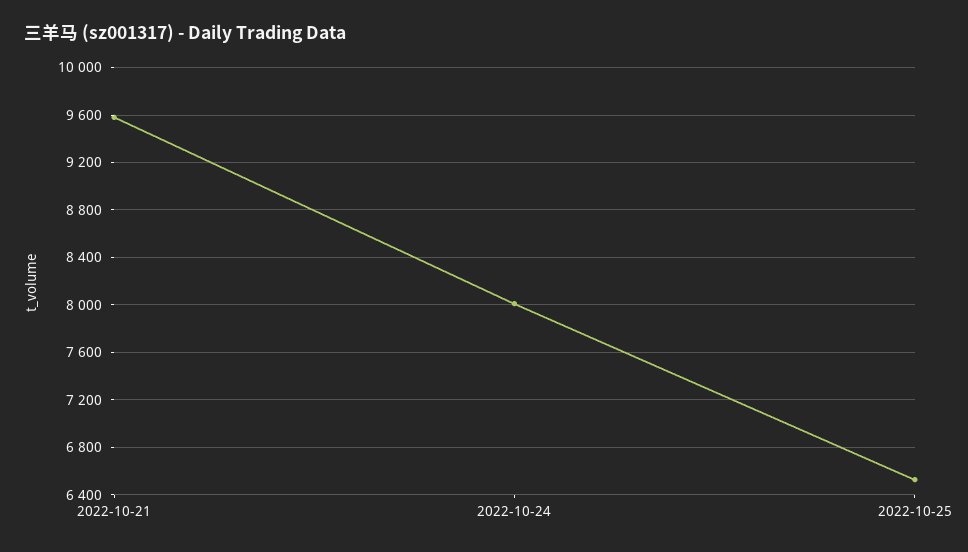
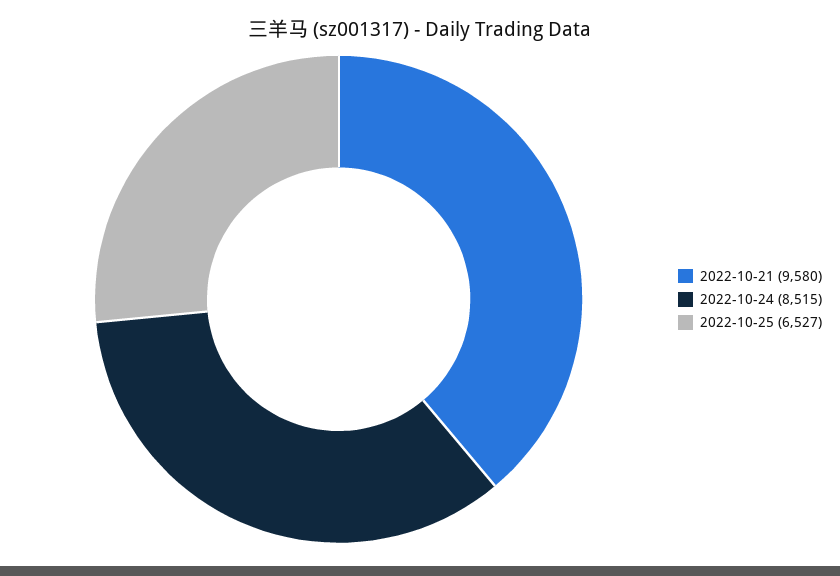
  {
    "2022-10-21": 9580,
-   "2022-10-24": 8000,
+   "2022-10-24": 8515,
    "2022-10-25": 6527
  }

